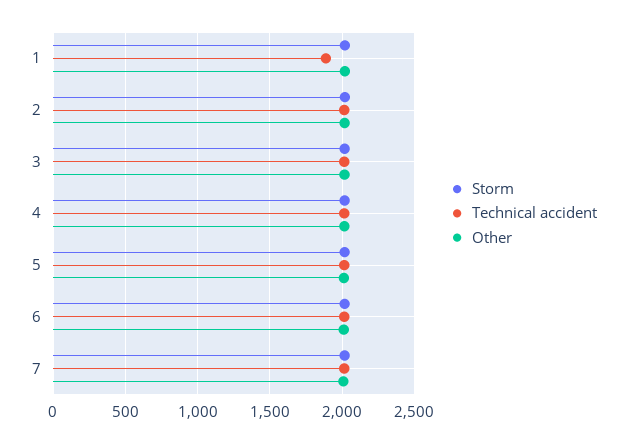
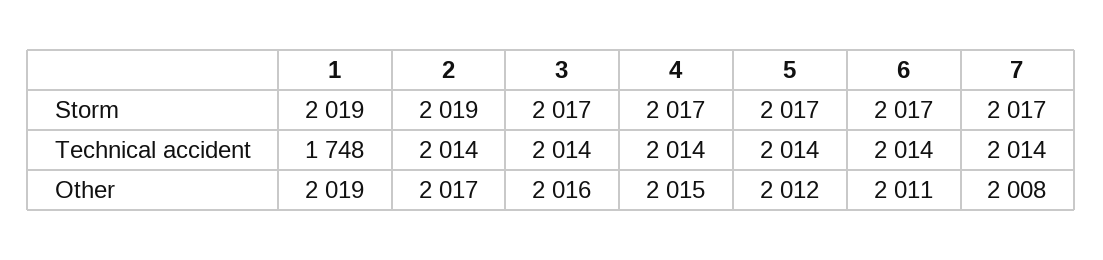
  {
    "Storm": {
      "1": 2019,
      "2": 2019,
      "3": 2017,
      "4": 2017,
      "5": 2017,
      "6": 2017,
      "7": 2017
    },
    "Technical accident": {
-     "1": 1900,
+     "1": 1748,
      "2": 2014,
      "3": 2014,
      "4": 2014,
      "5": 2014,
      "6": 2014,
      "7": 2014
    },
    "Other": {
      "1": 2019,
      "2": 2017,
      "3": 2016,
      "4": 2015,
      "5": 2012,
      "6": 2011,
      "7": 2008
    }
  }

